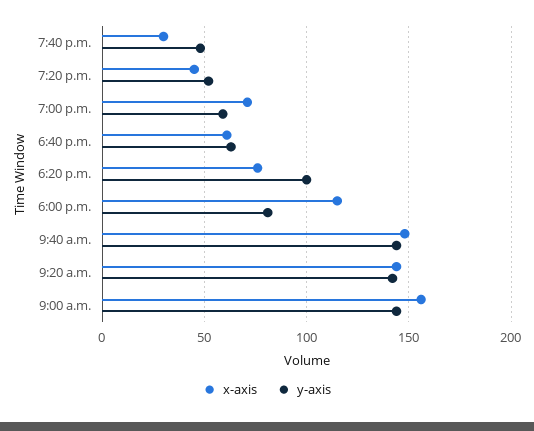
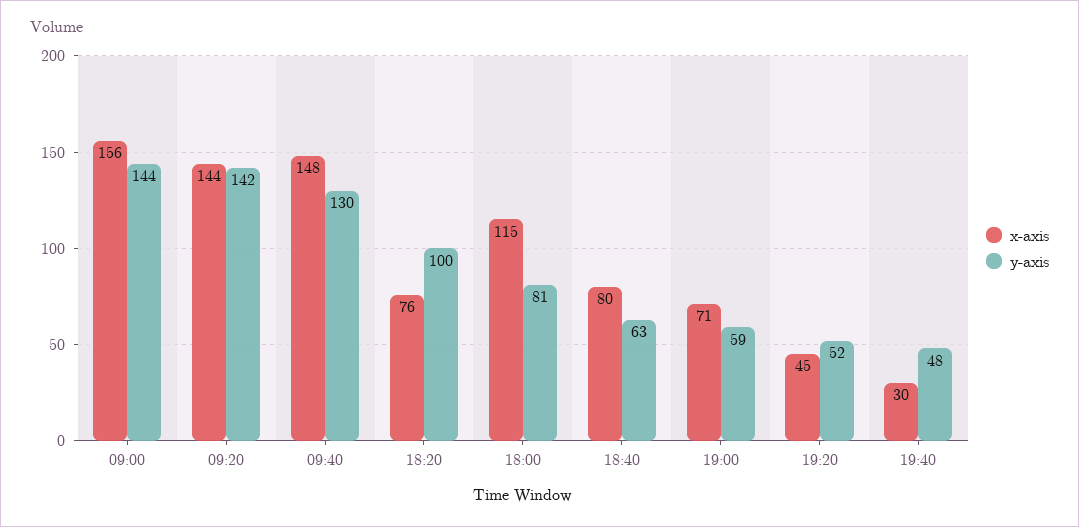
  {
    "x-axis": {
      "7:40 p.m.": 30,
      "7:20 p.m.": 45,
      "7:00 p.m.": 71,
-     "6:40 p.m.": 60,
+     "6:40 p.m.": 80,
      "6:20 p.m.": 76,
      "6:00 p.m.": 115,
      "9:40 a.m.": 148,
      "9:20 a.m.": 144,
      "9:00 a.m.": 156
    },
    "y-axis": {
      "7:40 p.m.": 48,
      "7:20 p.m.": 52,
      "7:00 p.m.": 59,
      "6:40 p.m.": 63,
      "6:20 p.m.": 100,
      "6:00 p.m.": 81,
-     "9:40 a.m.": 145,
+     "9:40 a.m.": 130,
      "9:20 a.m.": 142,
      "9:00 a.m.": 144
    }
  }

